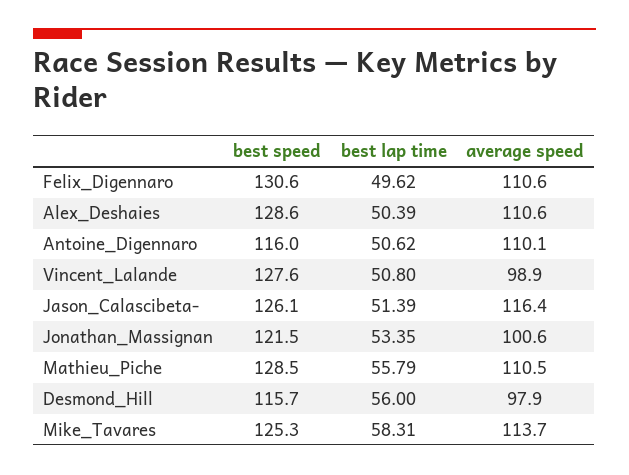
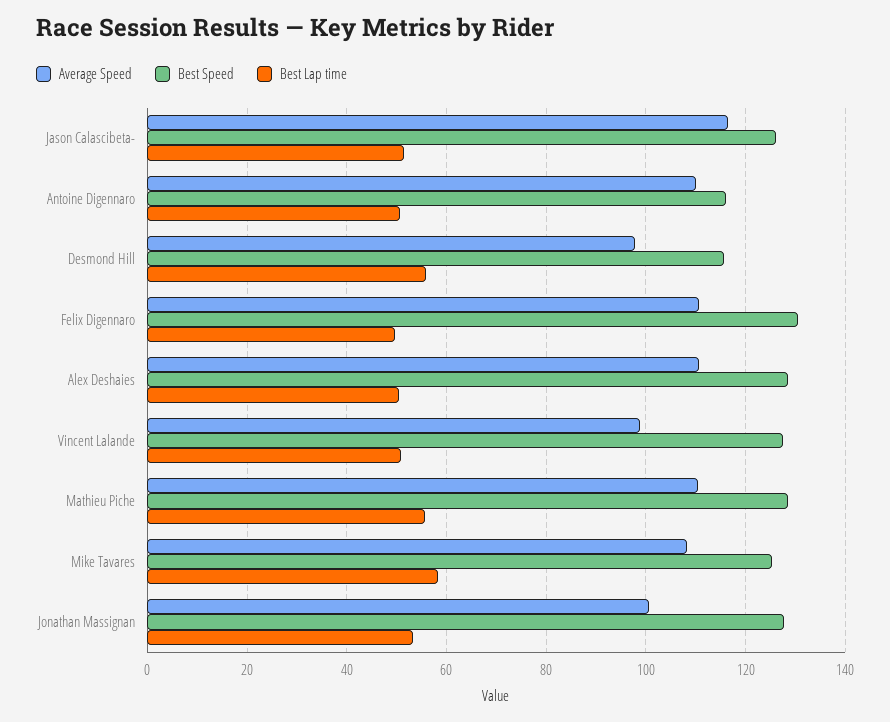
  {
    "best speed": {
      "Felix_Digennaro": 130.6,
      "Alex_Deshaies": 128.6,
      "Antoine_Digennaro": 116,
      "Vincent_Lalande": 127.6,
      "Jason_Calascibeta-": 126.1,
-     "Jonathan_Massignan": 121.5,
+     "Jonathan_Massignan": 128,
      "Mathieu_Piche": 128.5,
      "Desmond_Hill": 115.7,
      "Mike_Tavares": 125.3
    },
    "best lap time": {
      "Felix_Digennaro": 49.62,
      "Alex_Deshaies": 50.39,
      "Antoine_Digennaro": 50.62,
      "Vincent_Lalande": 50.8,
      "Jason_Calascibeta-": 51.39,
      "Jonathan_Massignan": 53.35,
      "Mathieu_Piche": 55.79,
      "Desmond_Hill": 56,
      "Mike_Tavares": 58.31
    },
    "average speed": {
      "Felix_Digennaro": 110.6,
      "Alex_Deshaies": 110.6,
      "Antoine_Digennaro": 110.1,
      "Vincent_Lalande": 98.9,
      "Jason_Calascibeta-": 116.4,
      "Jonathan_Massignan": 100.6,
      "Mathieu_Piche": 110.5,
      "Desmond_Hill": 97.9,
-     "Mike_Tavares": 113.7
+     "Mike_Tavares": 108
    }
  }

